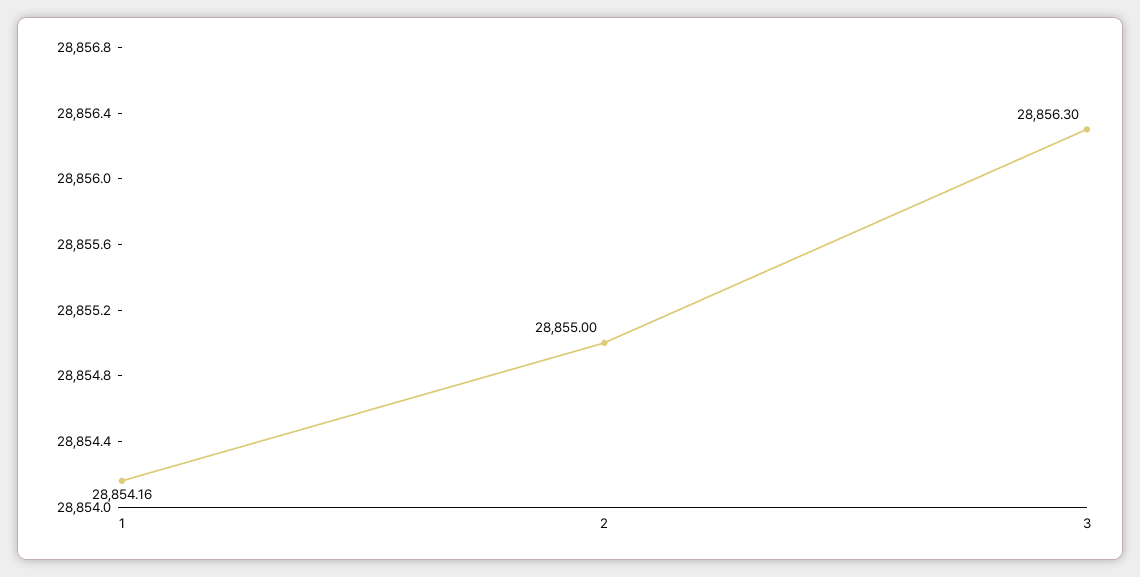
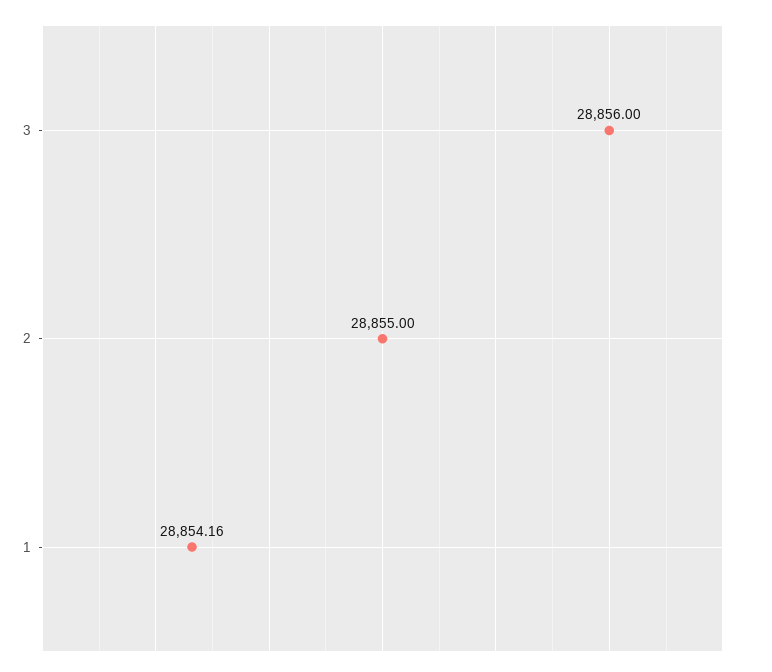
  {
    "1": 28854.16,
    "2": 28855,
-   "3": 28856.3
+   "3": 28856
  }

